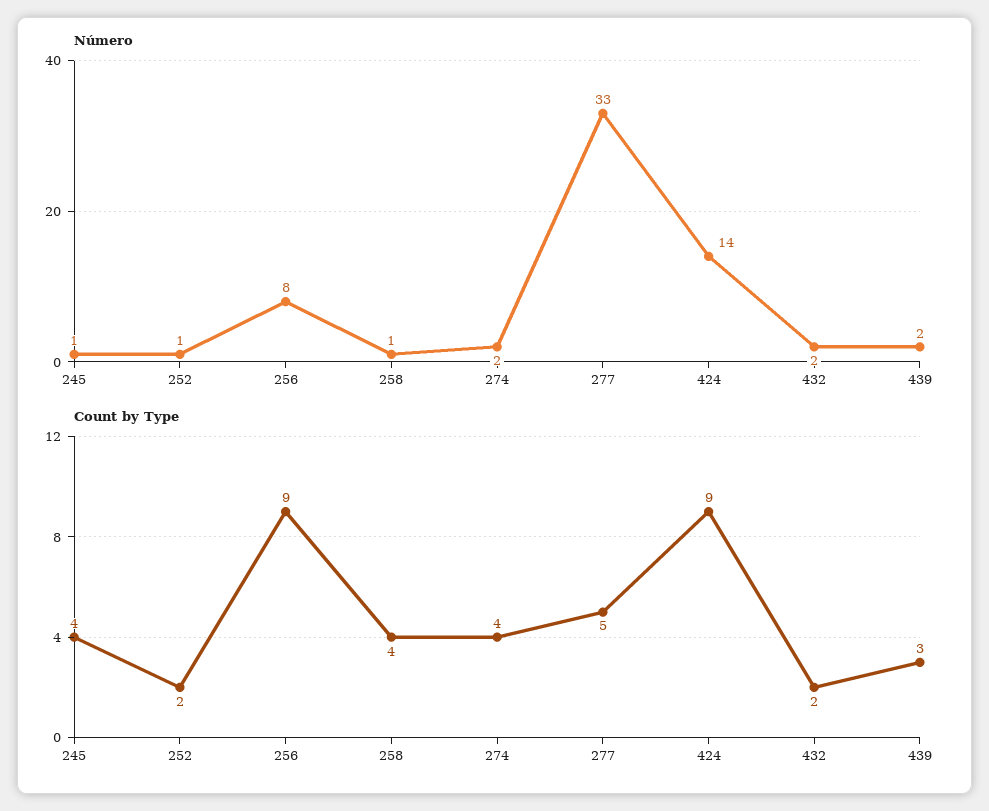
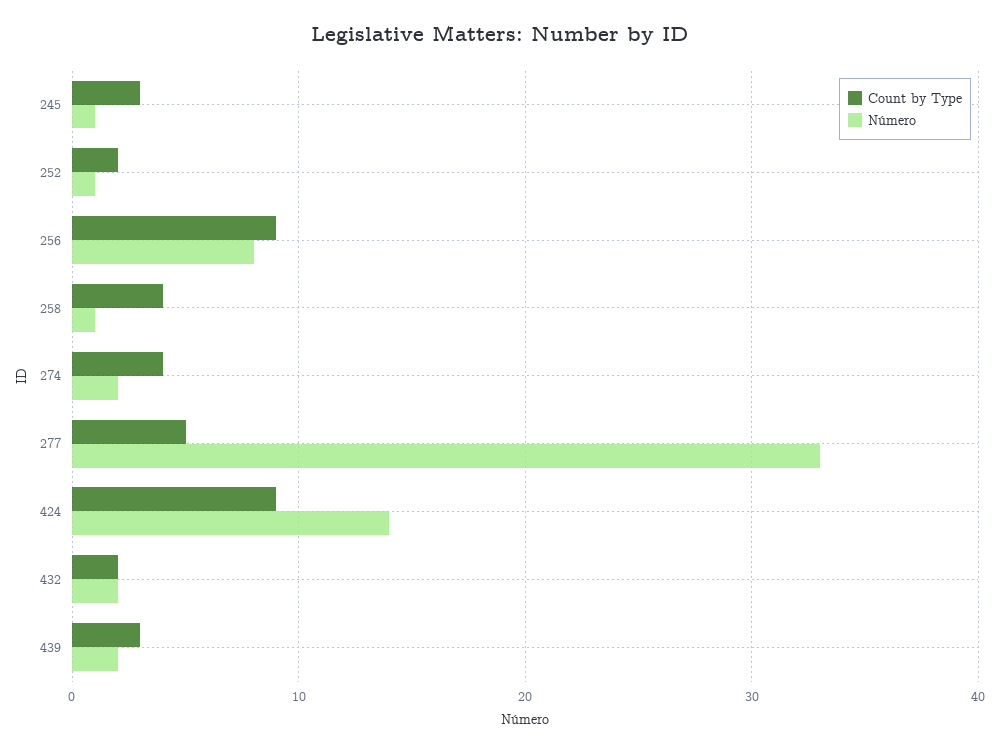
  {
    "Número": {
      "245": 1,
      "252": 1,
      "256": 8,
      "258": 1,
      "274": 2,
      "277": 33,
      "424": 14,
      "432": 2,
      "439": 2
    },
    "Count by Type": {
-     "245": 4,
+     "245": 3,
      "252": 2,
      "256": 9,
      "258": 4,
      "274": 4,
      "277": 5,
      "424": 9,
      "432": 2,
      "439": 3
    }
  }

